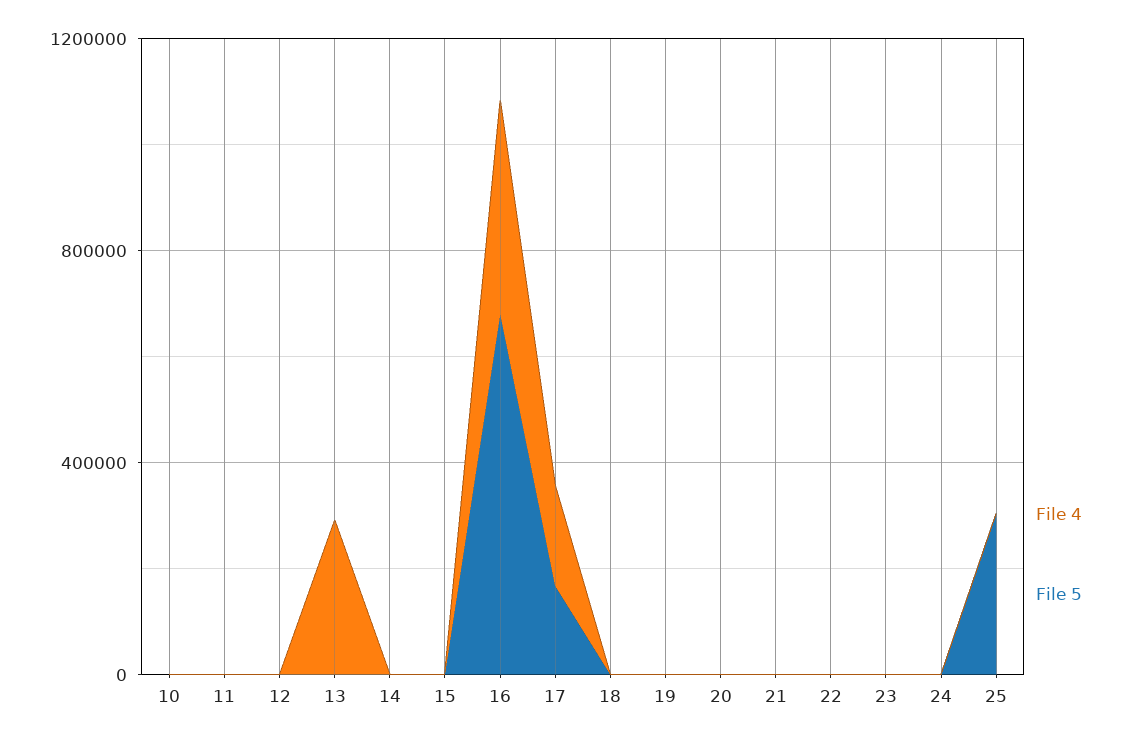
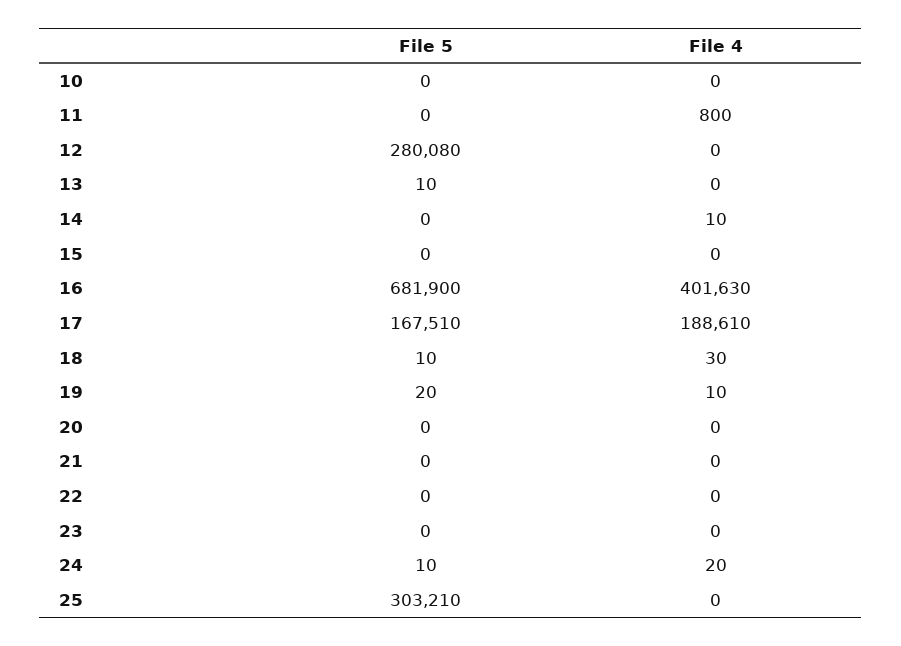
  {
    "File 4": {
      "10": 0,
      "11": 800,
      "12": 0,
-     "13": 300000,
+     "13": 0,
      "14": 10,
      "15": 0,
      "16": 401630,
      "17": 188610,
      "18": 30,
      "19": 10,
      "20": 0,
      "21": 0,
      "22": 0,
      "23": 0,
      "24": 20,
      "25": 0
    },
    "File 5": {
      "10": 0,
      "11": 0,
-     "12": 0,
+     "12": 280080,
      "13": 10,
      "14": 0,
      "15": 0,
      "16": 681900,
      "17": 167510,
      "18": 10,
      "19": 20,
      "20": 0,
      "21": 0,
      "22": 0,
      "23": 0,
      "24": 10,
      "25": 303210
    }
  }

